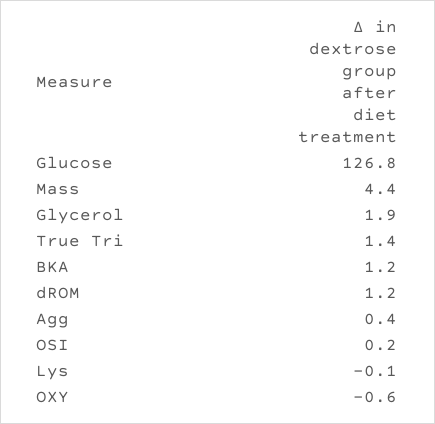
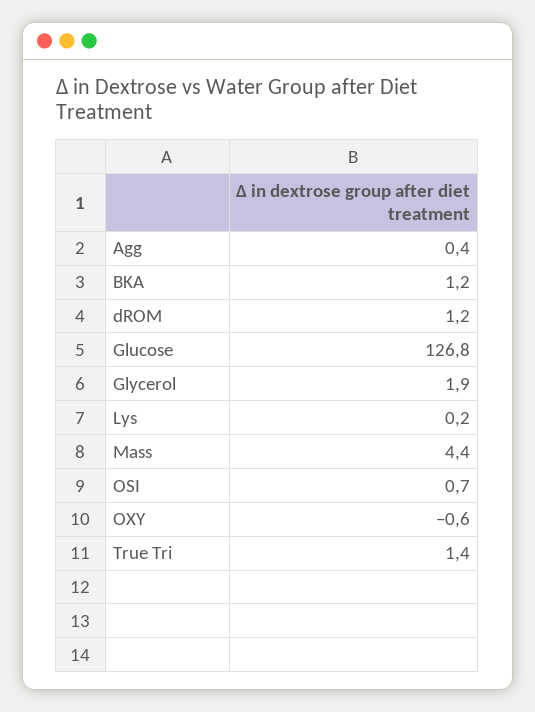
  {
    "Glucose": 126.8,
    "Mass": 4.4,
    "Glycerol": 1.9,
    "True Tri": 1.4,
    "BKA": 1.2,
    "dROM": 1.2,
    "Agg": 0.4,
-   "OSI": 0.2,
+   "OSI": 0.7,
-   "Lys": -0.1,
+   "Lys": 0.2,
    "OXY": -0.6
  }

